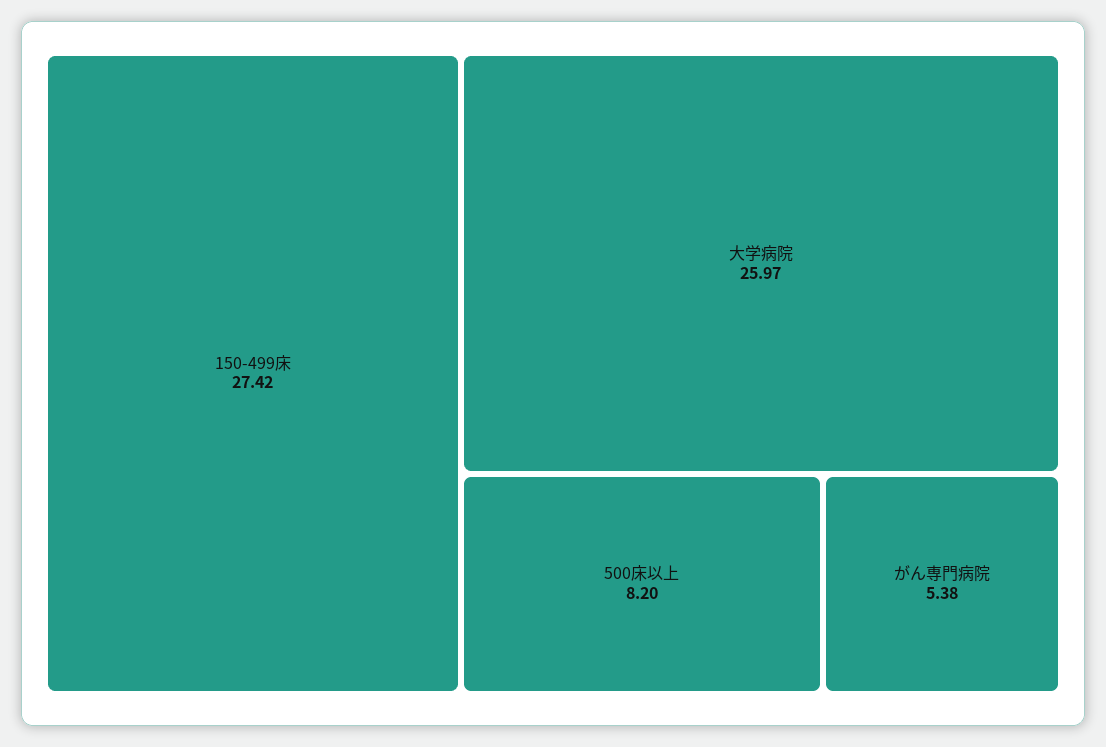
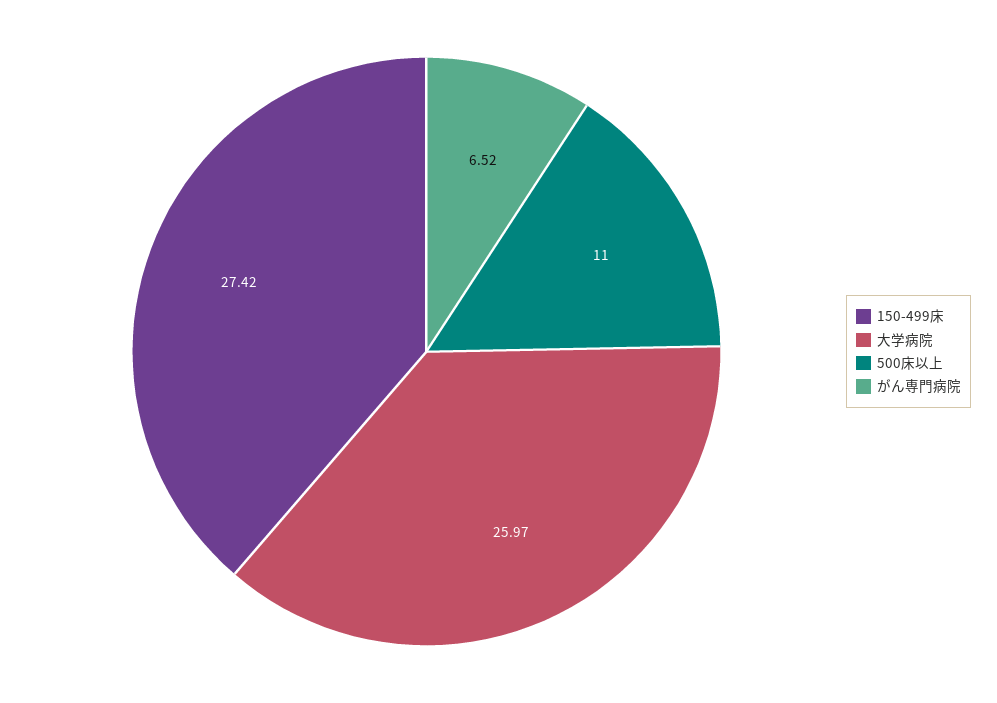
  {
    "150-499床": 27.42,
    "大学病院": 25.97,
-   "500床以上": 8.2,
+   "500床以上": 11,
-   "がん専門病院": 5.38
+   "がん専門病院": 6.52
  }

